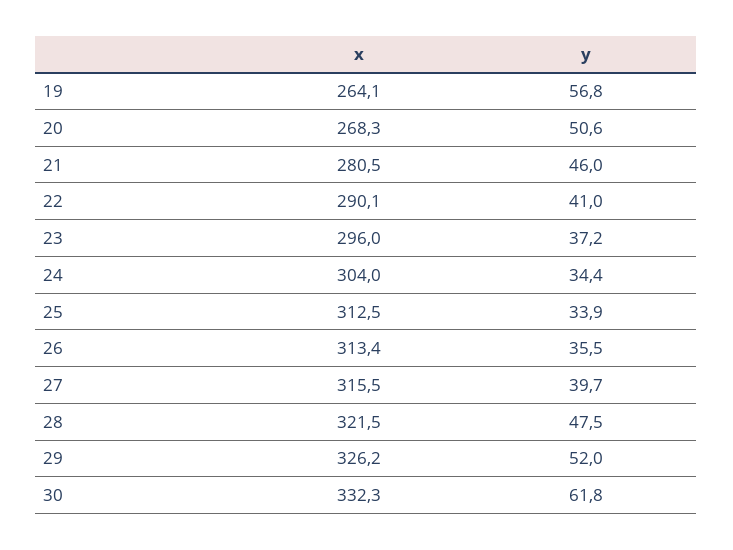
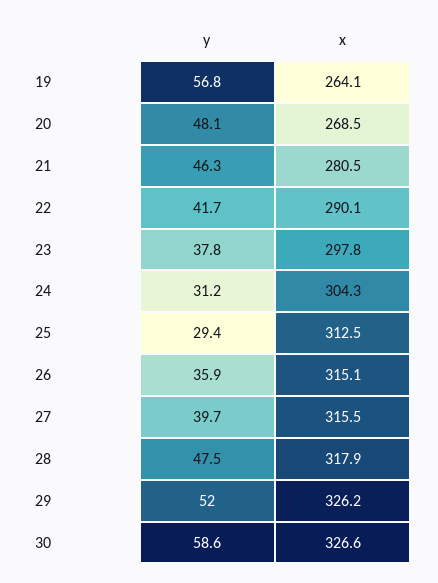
  {
    "x": {
      "19": 264.1,
-     "20": 268.3,
+     "20": 268.5,
      "21": 280.5,
      "22": 290.1,
-     "23": 296,
+     "23": 297.8,
-     "24": 304,
+     "24": 304.3,
      "25": 312.5,
-     "26": 313.4,
+     "26": 315.1,
      "27": 315.5,
-     "28": 321.5,
+     "28": 317.9,
      "29": 326.2,
-     "30": 332.3
+     "30": 326.6
    },
    "y": {
      "19": 56.8,
-     "20": 50.6,
+     "20": 48.1,
-     "21": 46,
+     "21": 46.3,
-     "22": 41,
+     "22": 41.7,
-     "23": 37.2,
+     "23": 37.8,
-     "24": 34.4,
+     "24": 31.2,
-     "25": 33.9,
+     "25": 29.4,
-     "26": 35.5,
+     "26": 35.9,
      "27": 39.7,
      "28": 47.5,
      "29": 52,
-     "30": 61.8
+     "30": 58.6
    }
  }

